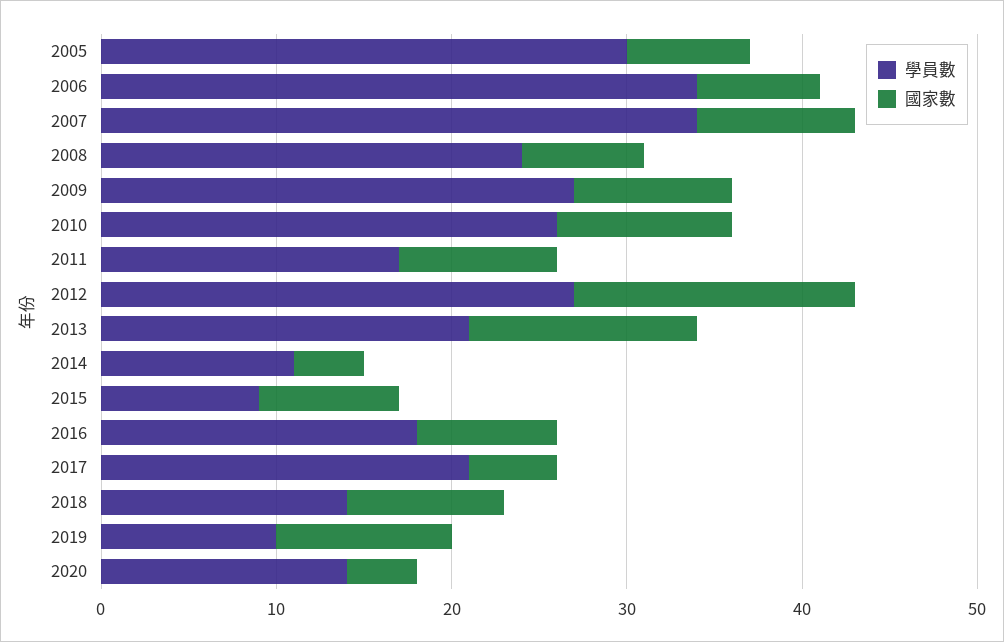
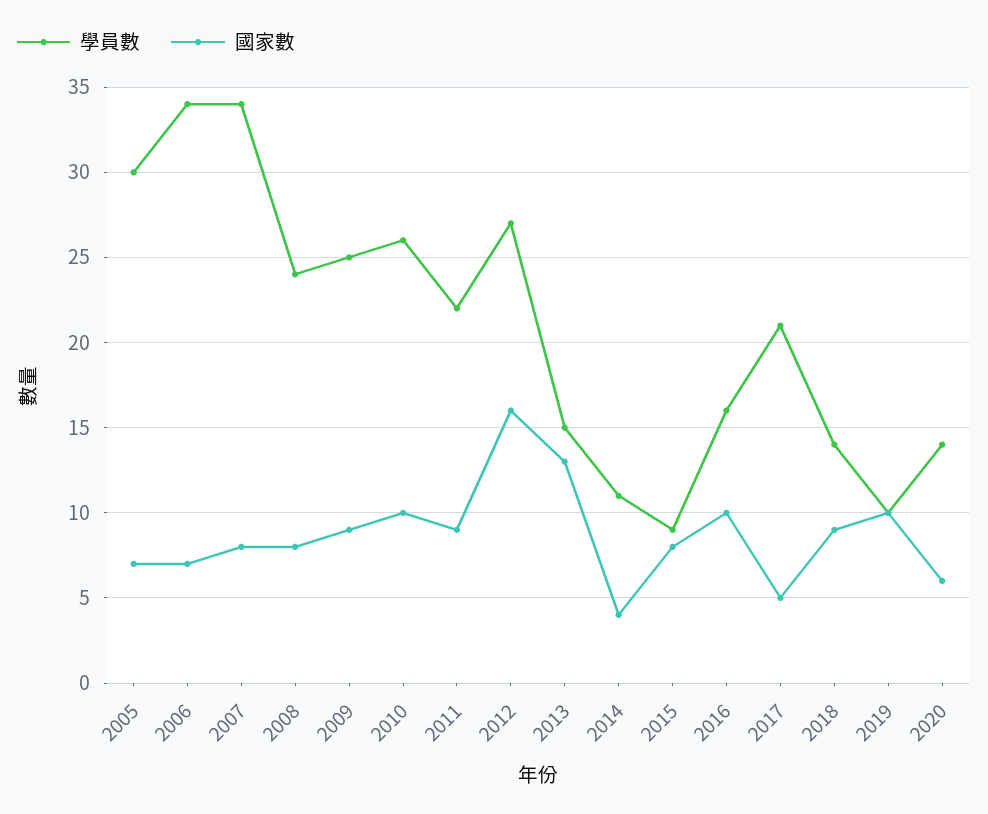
  {
    "學員數": {
      "2005": 30,
      "2006": 34,
      "2007": 34,
      "2008": 24,
-     "2009": 27,
+     "2009": 25,
      "2010": 26,
-     "2011": 17,
+     "2011": 22,
      "2012": 27,
-     "2013": 21,
+     "2013": 15,
      "2014": 11,
      "2015": 9,
-     "2016": 18,
+     "2016": 16,
      "2017": 21,
      "2018": 14,
      "2019": 10,
      "2020": 14
    },
    "國家數": {
      "2005": 7,
      "2006": 7,
-     "2007": 9,
+     "2007": 8,
-     "2008": 7,
+     "2008": 8,
      "2009": 9,
      "2010": 10,
      "2011": 9,
      "2012": 16,
      "2013": 13,
      "2014": 4,
      "2015": 8,
-     "2016": 8,
+     "2016": 10,
      "2017": 5,
      "2018": 9,
      "2019": 10,
-     "2020": 4
+     "2020": 6
    }
  }

